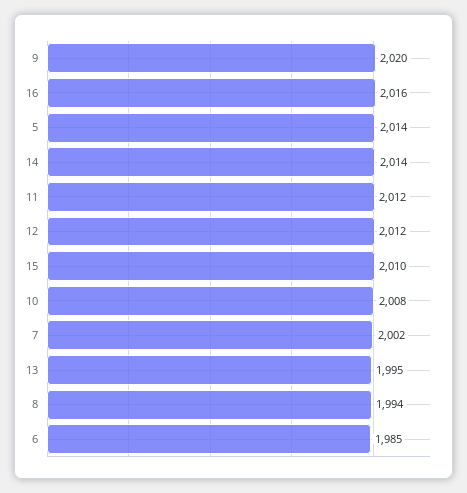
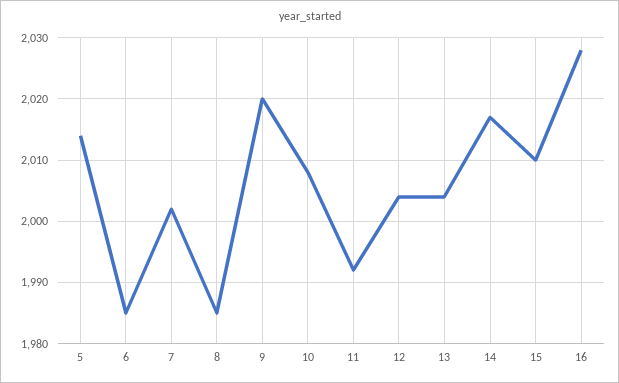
  {
    "9": 2020,
-   "16": 2016,
+   "16": 2028,
    "5": 2014,
-   "14": 2014,
+   "14": 2017,
-   "11": 2012,
+   "11": 1992,
-   "12": 2012,
+   "12": 2004,
    "15": 2010,
    "10": 2008,
    "7": 2002,
-   "13": 1995,
+   "13": 2004,
-   "8": 1994,
+   "8": 1985,
    "6": 1985
  }

